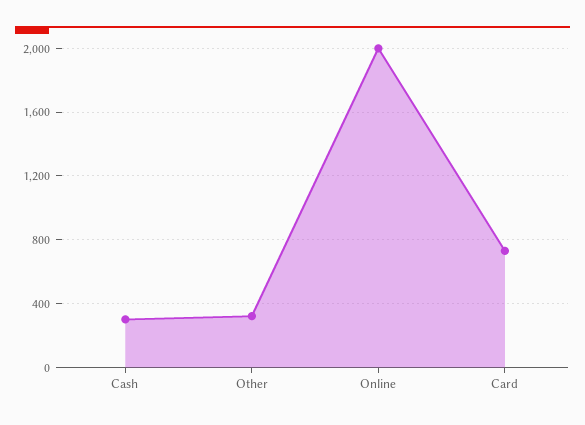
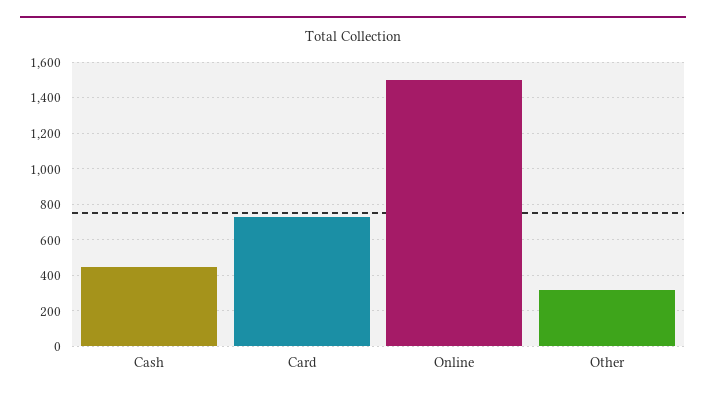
  {
-   "Cash": 300,
+   "Cash": 450,
    "Other": 300,
-   "Online": 2000,
+   "Online": 1500,
    "Card": 750
  }

